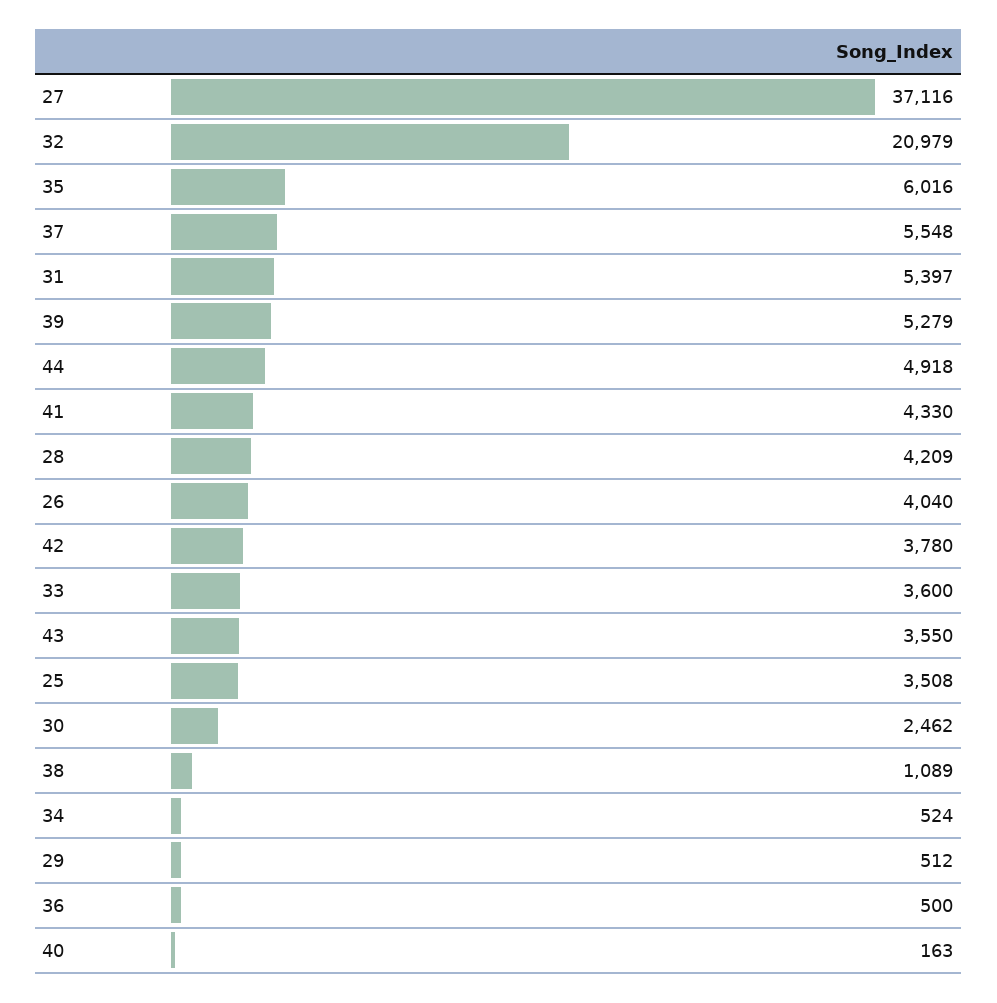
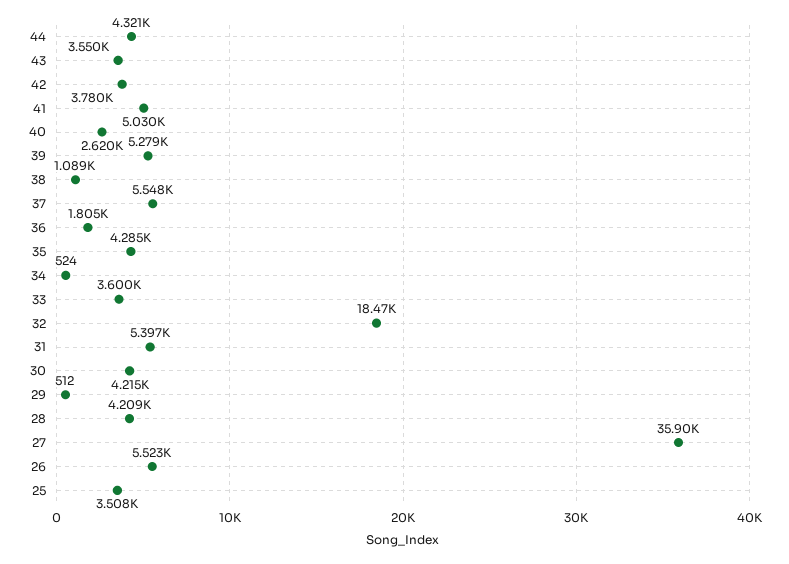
  {
-   "27": 37116,
+   "27": 35900,
-   "32": 20979,
+   "32": 18470,
-   "35": 6016,
+   "35": 4285,
    "37": 5548,
    "31": 5397,
    "39": 5279,
-   "44": 4918,
+   "44": 4321,
-   "41": 4330,
+   "41": 5030,
    "28": 4209,
-   "26": 4040,
+   "26": 5523,
    "42": 3780,
    "33": 3600,
    "43": 3550,
    "25": 3508,
-   "30": 2462,
+   "30": 4215,
    "38": 1089,
    "34": 524,
    "29": 512,
-   "36": 500,
+   "36": 1805,
-   "40": 163
+   "40": 2620
  }

